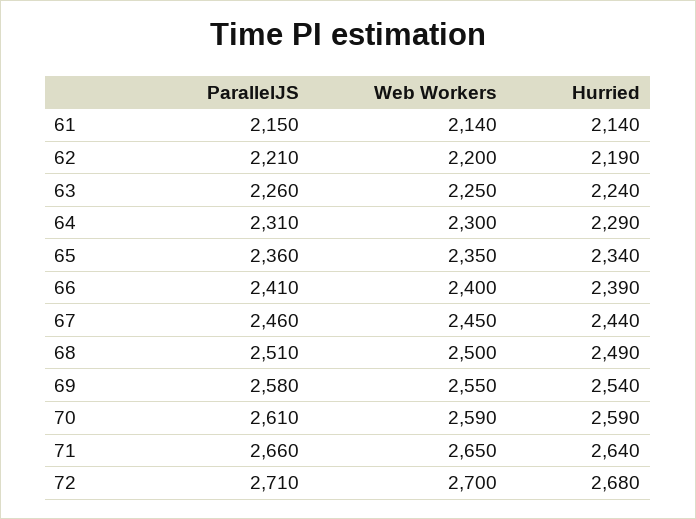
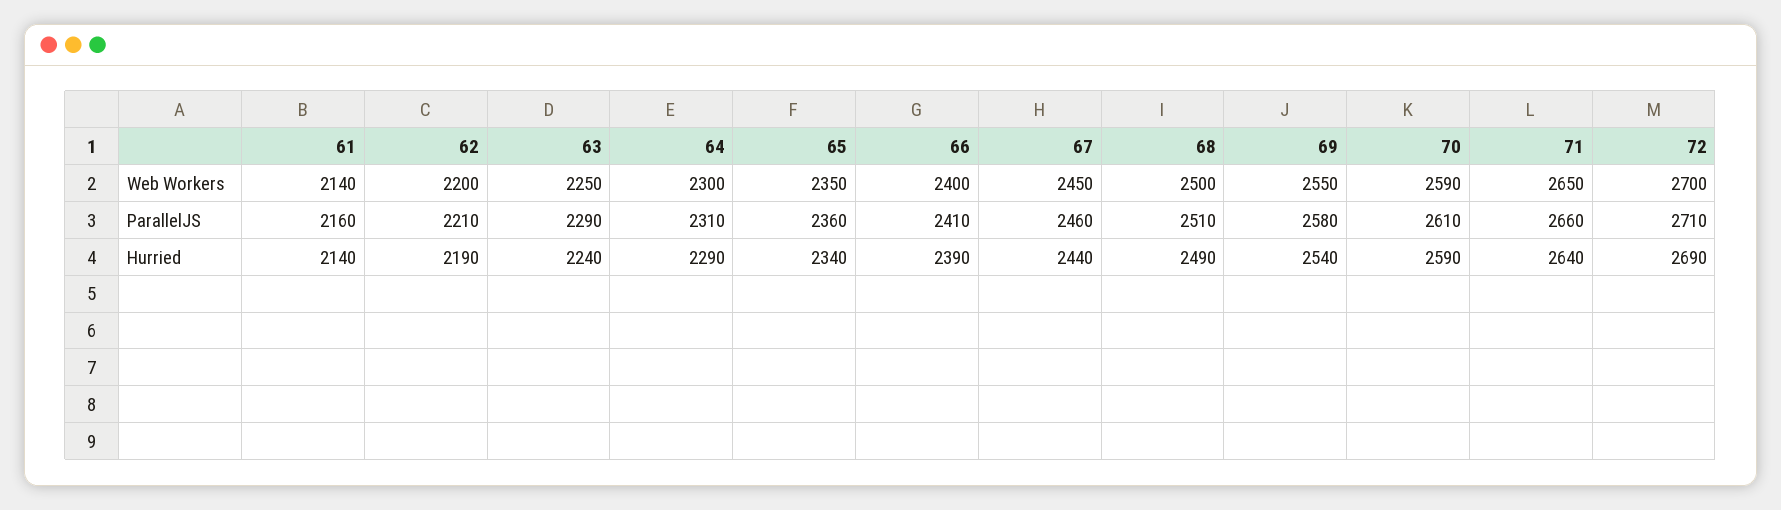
  {
    "ParallelJS": {
-     "61": 2150,
+     "61": 2160,
      "62": 2210,
-     "63": 2260,
+     "63": 2290,
      "64": 2310,
      "65": 2360,
      "66": 2410,
      "67": 2460,
      "68": 2510,
      "69": 2580,
      "70": 2610,
      "71": 2660,
      "72": 2710
    },
    "Web Workers": {
      "61": 2140,
      "62": 2200,
      "63": 2250,
      "64": 2300,
      "65": 2350,
      "66": 2400,
      "67": 2450,
      "68": 2500,
      "69": 2550,
      "70": 2590,
      "71": 2650,
      "72": 2700
    },
    "Hurried": {
      "61": 2140,
      "62": 2190,
      "63": 2240,
      "64": 2290,
      "65": 2340,
      "66": 2390,
      "67": 2440,
      "68": 2490,
      "69": 2540,
      "70": 2590,
      "71": 2640,
-     "72": 2680
+     "72": 2690
    }
  }

